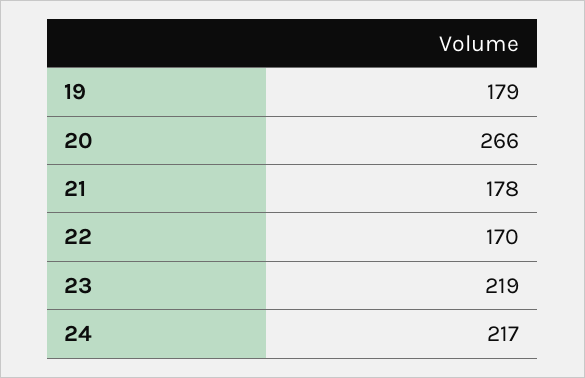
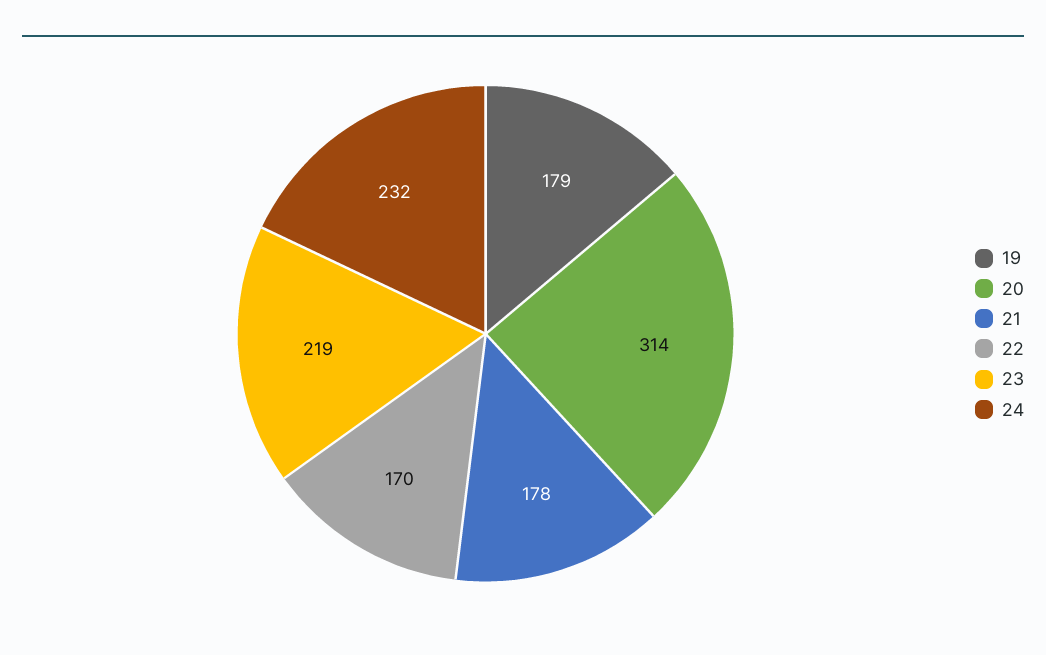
  {
    "19": 179,
-   "20": 266,
+   "20": 314,
    "21": 178,
    "22": 170,
    "23": 219,
-   "24": 217
+   "24": 232
  }

